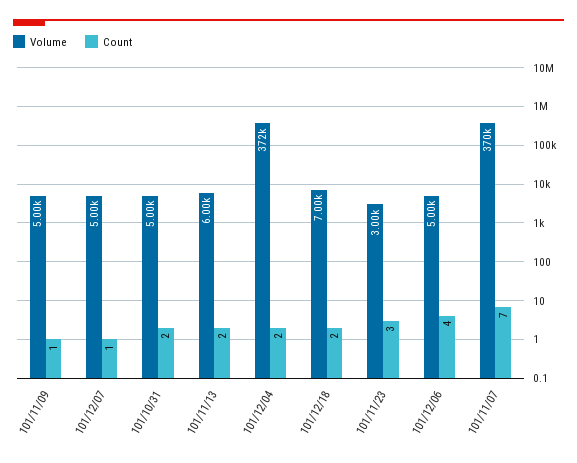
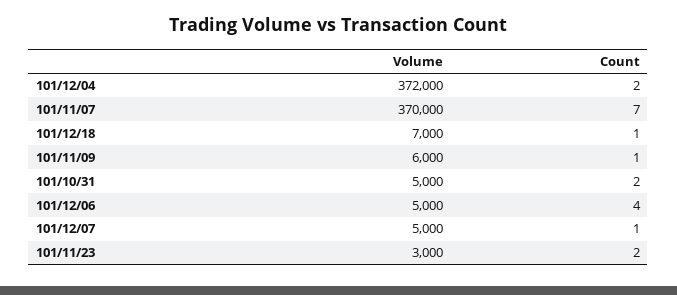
  {
    "Volume": {
-     "101/11/09": 5000,
+     "101/11/09": 6000,
      "101/12/07": 5000,
      "101/10/31": 5000,
-     "101/11/13": 6000,
      "101/12/04": 372000,
      "101/12/18": 7000,
      "101/11/23": 3000,
      "101/12/06": 5000,
      "101/11/07": 370000
    },
    "Count": {
      "101/11/09": 1,
      "101/12/07": 1,
      "101/10/31": 2,
-     "101/11/13": 2,
      "101/12/04": 2,
-     "101/12/18": 2,
+     "101/12/18": 1,
-     "101/11/23": 3,
+     "101/11/23": 2,
      "101/12/06": 4,
      "101/11/07": 7
    }
  }

